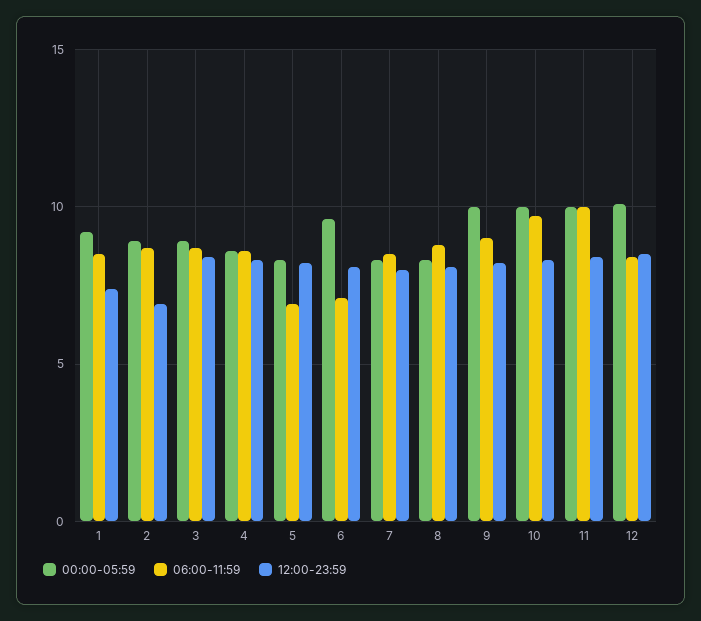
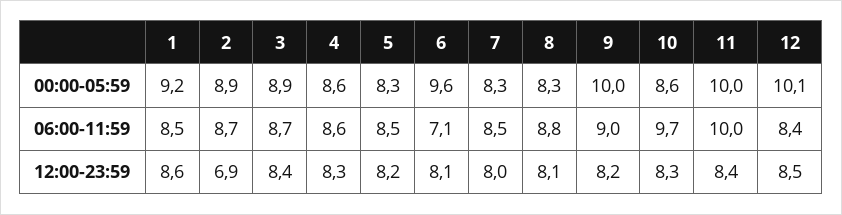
  {
    "00:00-05:59": {
      "1": 9.2,
      "2": 8.9,
      "3": 8.9,
      "4": 8.6,
      "5": 8.3,
      "6": 9.6,
      "7": 8.3,
      "8": 8.3,
      "9": 10,
-     "10": 10,
+     "10": 8.6,
      "11": 10,
      "12": 10.1
    },
    "06:00-11:59": {
      "1": 8.5,
      "2": 8.7,
      "3": 8.7,
      "4": 8.6,
-     "5": 7,
+     "5": 8.5,
      "6": 7.1,
      "7": 8.5,
      "8": 8.8,
      "9": 9,
      "10": 9.7,
      "11": 10,
      "12": 8.4
    },
    "12:00-23:59": {
-     "1": 7.5,
+     "1": 8.6,
      "2": 6.9,
      "3": 8.4,
      "4": 8.3,
      "5": 8.2,
      "6": 8.1,
      "7": 8,
      "8": 8.1,
      "9": 8.2,
      "10": 8.3,
      "11": 8.4,
      "12": 8.5
    }
  }

